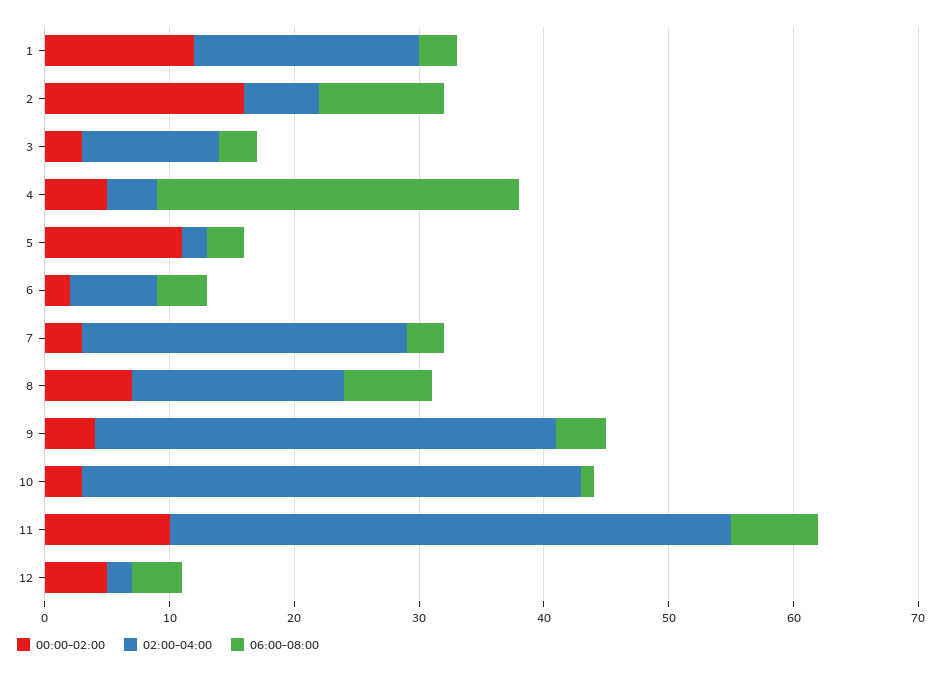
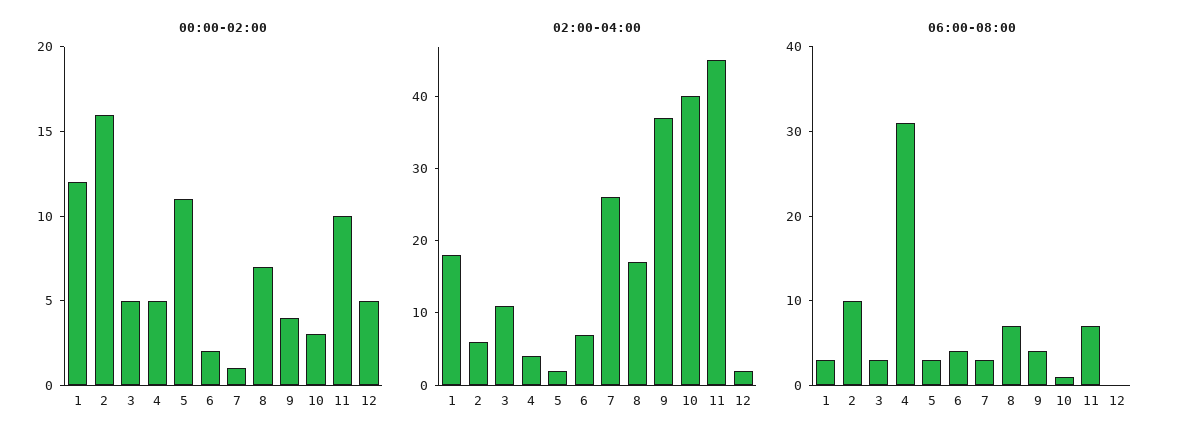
  {
    "00:00-02:00": {
      "1": 12,
      "2": 16,
-     "3": 3,
+     "3": 5,
      "4": 5,
      "5": 11,
      "6": 2,
-     "7": 3,
+     "7": 1,
      "8": 7,
      "9": 4,
      "10": 3,
      "11": 10,
      "12": 5
    },
    "02:00-04:00": {
      "1": 18,
      "2": 6,
      "3": 11,
      "4": 4,
      "5": 2,
      "6": 7,
      "7": 26,
      "8": 17,
      "9": 37,
      "10": 40,
      "11": 45,
      "12": 2
    },
    "06:00-08:00": {
      "1": 3,
      "2": 10,
      "3": 3,
-     "4": 29,
+     "4": 31,
      "5": 3,
      "6": 4,
      "7": 3,
      "8": 7,
      "9": 4,
      "10": 1,
      "11": 7,
-     "12": 4
+     "12": 0
    }
  }

